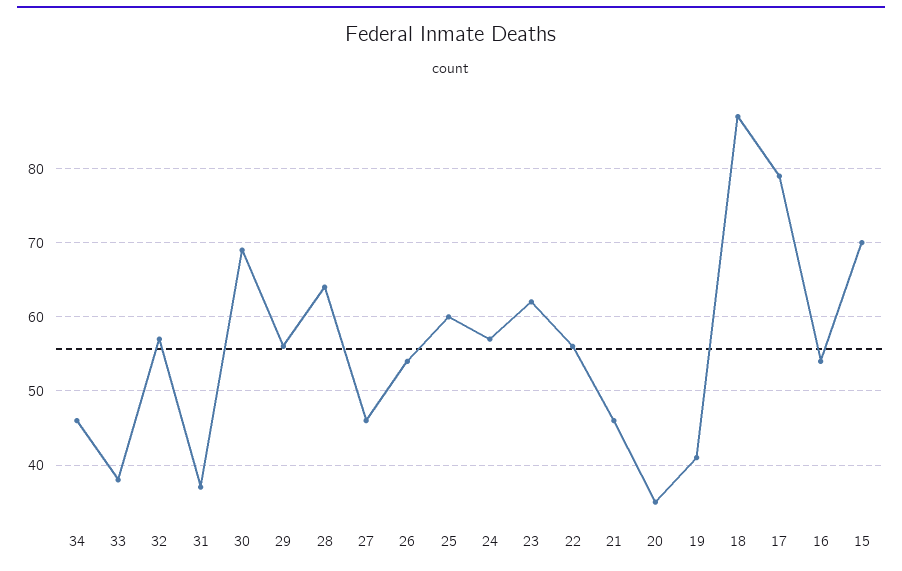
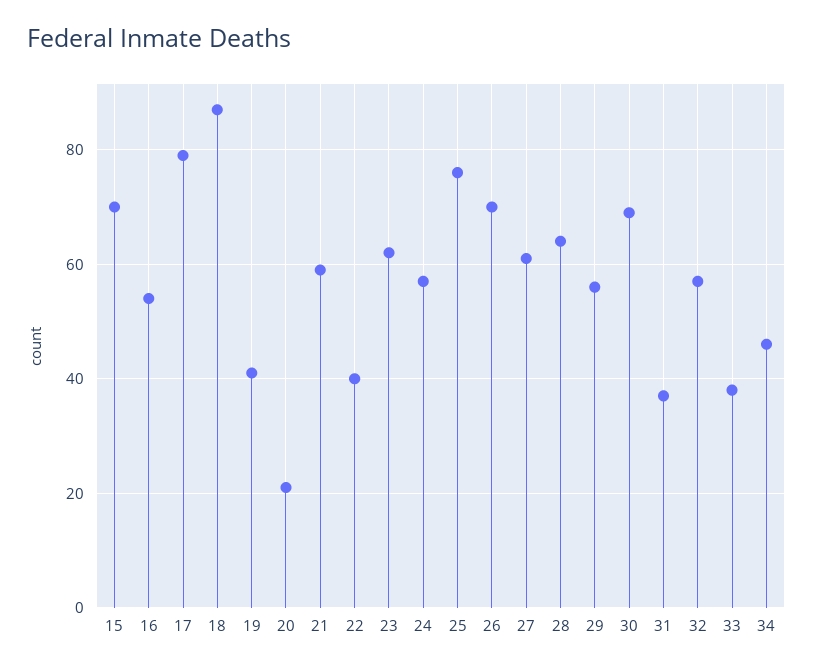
  {
    "34": 46,
    "33": 38,
    "32": 57,
    "31": 37,
    "30": 69,
    "29": 56,
    "28": 64,
-   "27": 46,
+   "27": 60,
-   "26": 54,
+   "26": 70,
-   "25": 60,
+   "25": 75,
    "24": 57,
    "23": 62,
-   "22": 56,
+   "22": 40,
-   "21": 46,
+   "21": 60,
-   "20": 35,
+   "20": 20,
    "19": 41,
    "18": 87,
    "17": 79,
    "16": 54,
    "15": 70
  }

